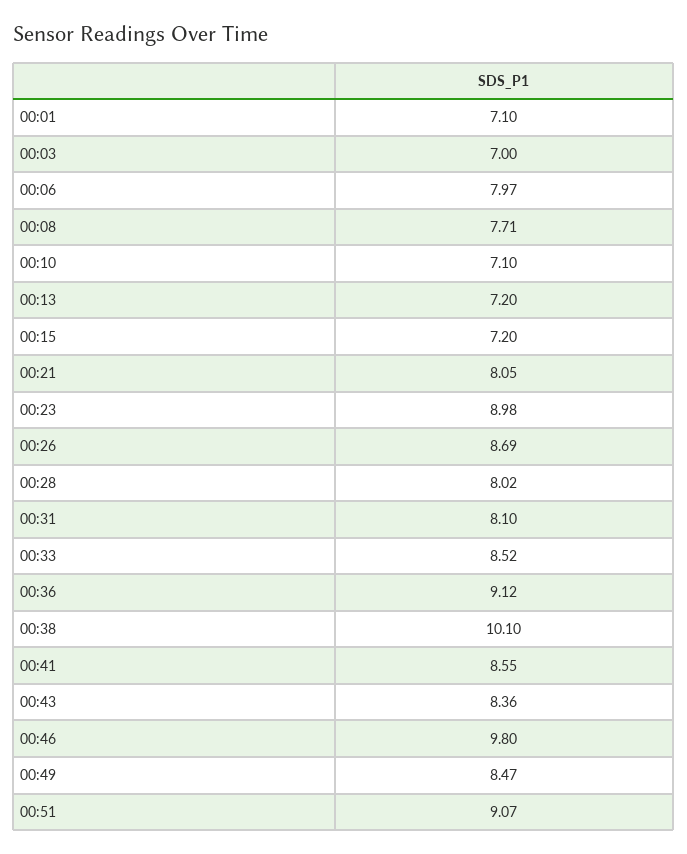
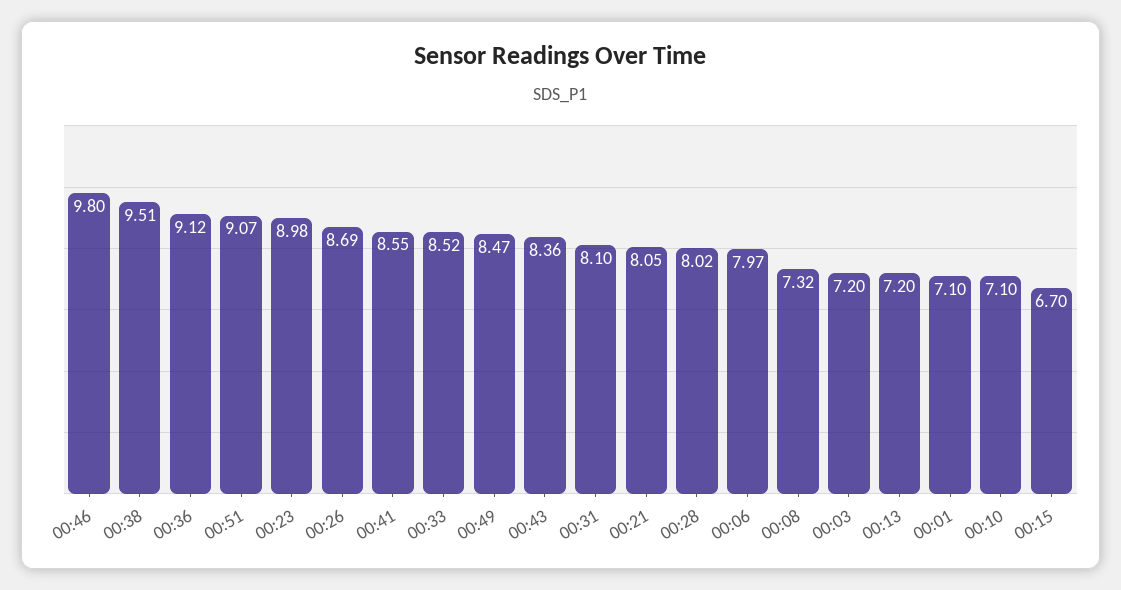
  {
    "00:01": 7.1,
-   "00:03": 7,
+   "00:03": 7.2,
    "00:06": 7.97,
-   "00:08": 7.71,
+   "00:08": 7.32,
    "00:10": 7.1,
    "00:13": 7.2,
-   "00:15": 7.2,
+   "00:15": 6.7,
    "00:21": 8.05,
    "00:23": 8.98,
    "00:26": 8.69,
    "00:28": 8.02,
    "00:31": 8.1,
    "00:33": 8.52,
    "00:36": 9.12,
-   "00:38": 10.1,
+   "00:38": 9.51,
    "00:41": 8.55,
    "00:43": 8.36,
    "00:46": 9.8,
    "00:49": 8.47,
    "00:51": 9.07
  }

